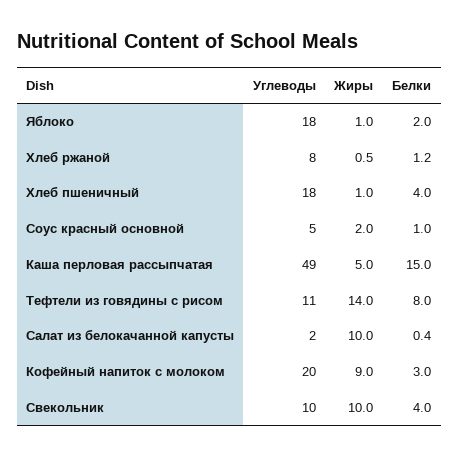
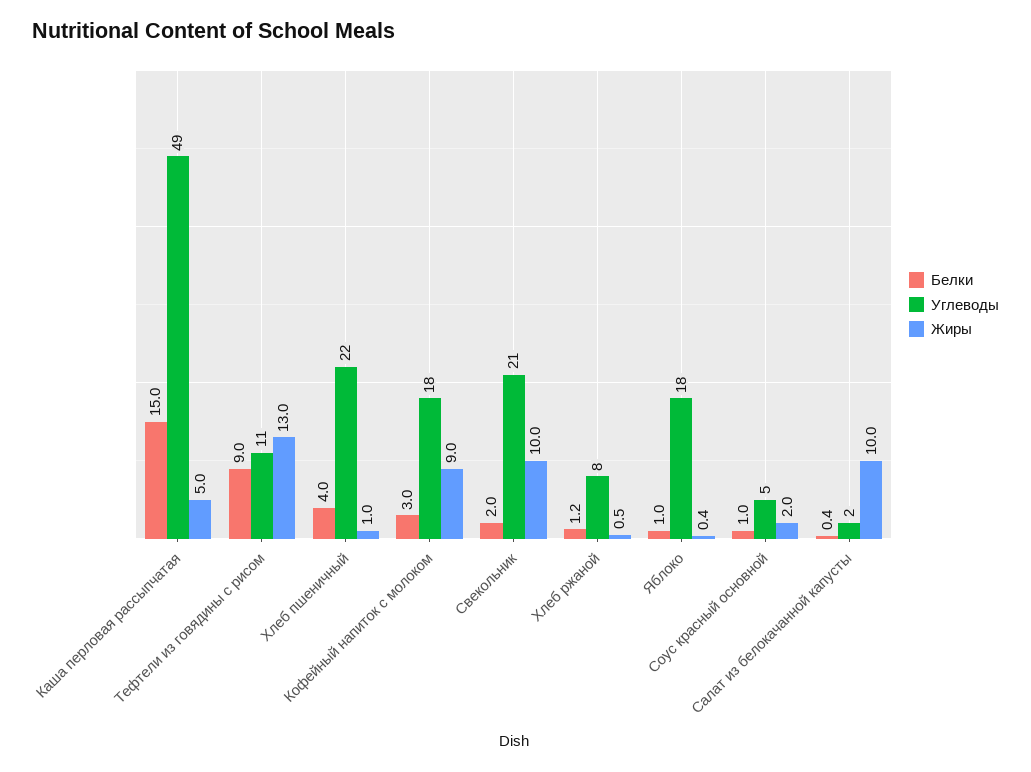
  {
    "Углеводы": {
      "Яблоко": 18,
      "Хлеб ржаной": 8,
-     "Хлеб пшеничный": 18,
+     "Хлеб пшеничный": 22,
      "Соус красный основной": 5,
      "Каша перловая рассыпчатая": 49,
      "Тефтели из говядины с рисом": 11,
      "Салат из белокачанной капусты": 2,
-     "Кофейный напиток с молоком": 20,
+     "Кофейный напиток с молоком": 18,
-     "Свекольник": 10
+     "Свекольник": 21
    },
    "Жиры": {
-     "Яблоко": 1,
+     "Яблоко": 0.4,
      "Хлеб ржаной": 0.5,
      "Хлеб пшеничный": 1,
      "Соус красный основной": 2,
      "Каша перловая рассыпчатая": 5,
-     "Тефтели из говядины с рисом": 14,
+     "Тефтели из говядины с рисом": 13,
      "Салат из белокачанной капусты": 10,
      "Кофейный напиток с молоком": 9,
      "Свекольник": 10
    },
    "Белки": {
-     "Яблоко": 2,
+     "Яблоко": 1,
      "Хлеб ржаной": 1.2,
      "Хлеб пшеничный": 4,
      "Соус красный основной": 1,
      "Каша перловая рассыпчатая": 15,
-     "Тефтели из говядины с рисом": 8,
+     "Тефтели из говядины с рисом": 9,
      "Салат из белокачанной капусты": 0.4,
      "Кофейный напиток с молоком": 3,
-     "Свекольник": 4
+     "Свекольник": 2
    }
  }

